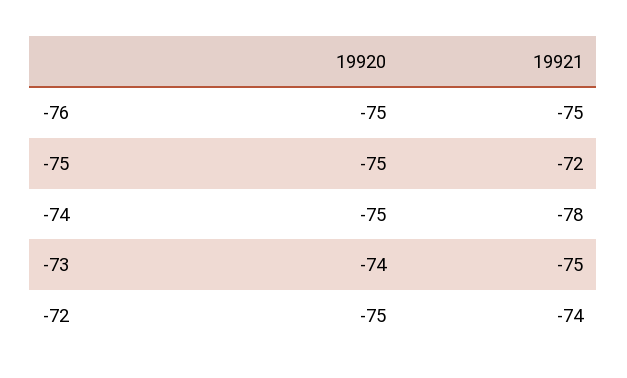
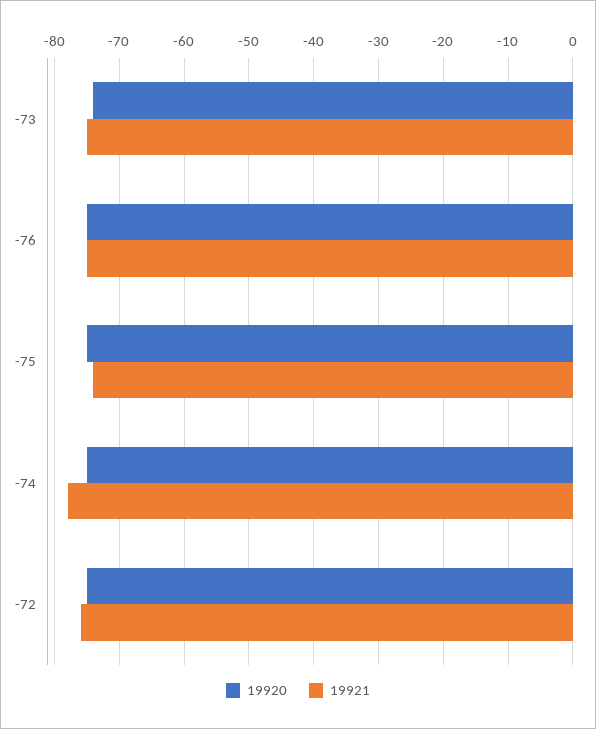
  {
    "19920": {
      "-76": -75,
      "-75": -75,
      "-74": -75,
      "-73": -74,
      "-72": -75
    },
    "19921": {
      "-76": -75,
-     "-75": -72,
+     "-75": -74,
      "-74": -78,
      "-73": -75,
-     "-72": -74
+     "-72": -76
    }
  }

